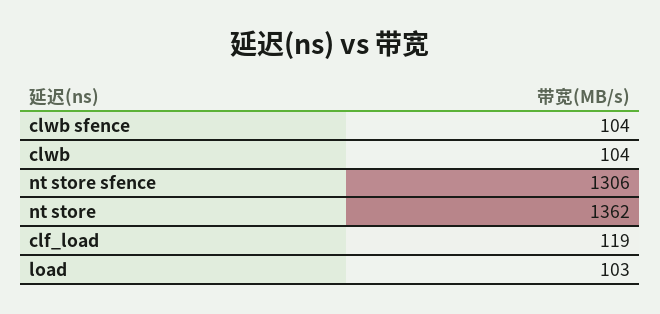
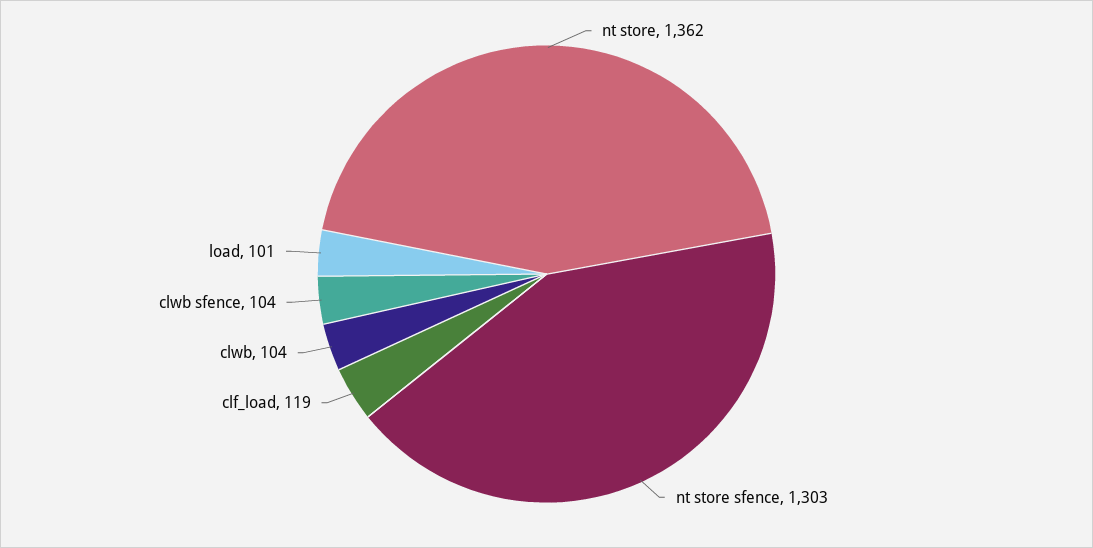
  {
    "clwb sfence": 104,
    "clwb": 104,
-   "nt store sfence": 1306,
+   "nt store sfence": 1303,
    "nt store": 1362,
    "clf_load": 119,
-   "load": 103
+   "load": 101
  }

